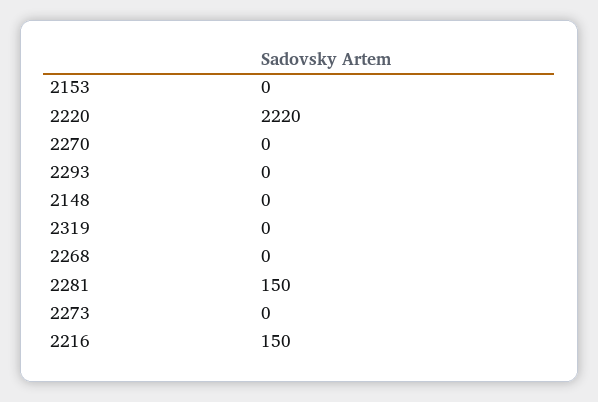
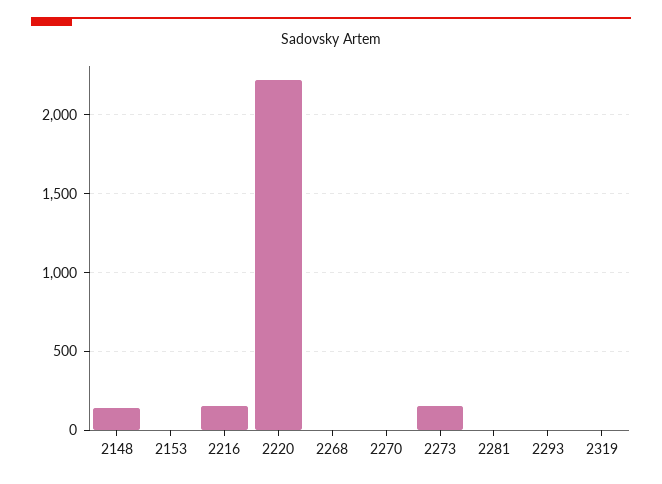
  {
    "2153": 0,
    "2220": 2220,
    "2270": 0,
    "2293": 0,
-   "2148": 0,
+   "2148": 150,
    "2319": 0,
    "2268": 0,
-   "2281": 150,
+   "2281": 0,
-   "2273": 0,
+   "2273": 150,
    "2216": 150
  }

